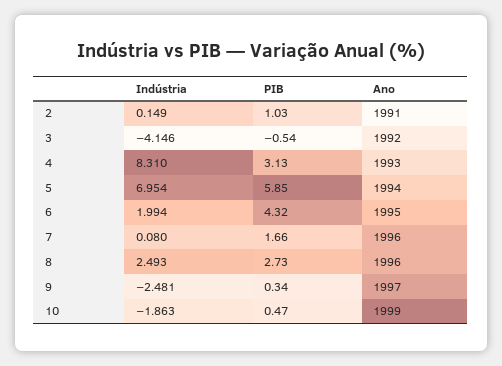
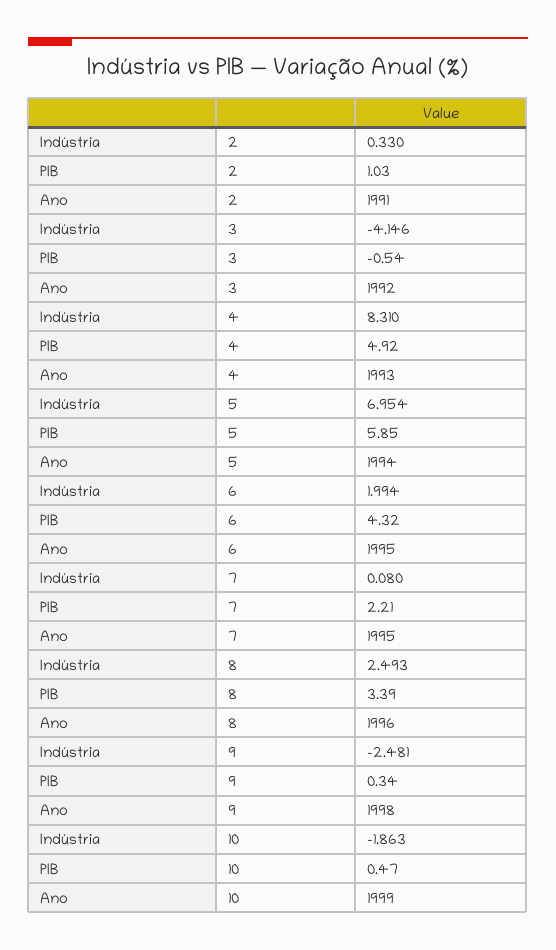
  {
    "Indústria": {
-     "2": 0.149,
+     "2": 0.33,
      "3": -4.146,
      "4": 8.31,
      "5": 6.954,
      "6": 1.994,
      "7": 0.08,
      "8": 2.493,
      "9": -2.481,
      "10": -1.863
    },
    "PIB": {
      "2": 1.03,
      "3": -0.54,
-     "4": 3.13,
+     "4": 4.92,
      "5": 5.85,
      "6": 4.32,
-     "7": 1.66,
+     "7": 2.21,
-     "8": 2.73,
+     "8": 3.39,
      "9": 0.34,
      "10": 0.47
    },
    "Ano": {
      "2": 1991,
      "3": 1992,
      "4": 1993,
      "5": 1994,
      "6": 1995,
-     "7": 1996,
+     "7": 1995,
      "8": 1996,
-     "9": 1997,
+     "9": 1998,
      "10": 1999
    }
  }

